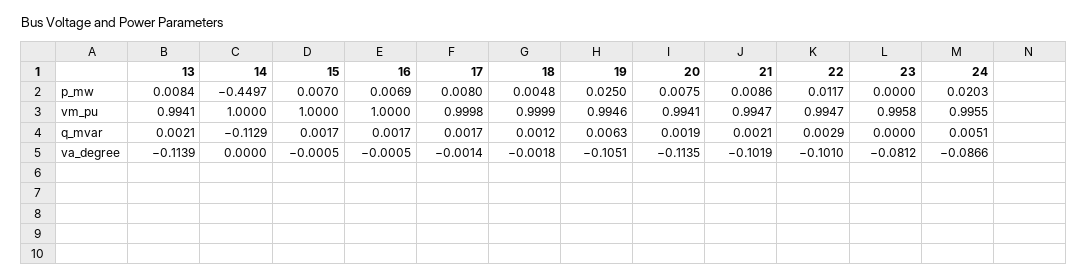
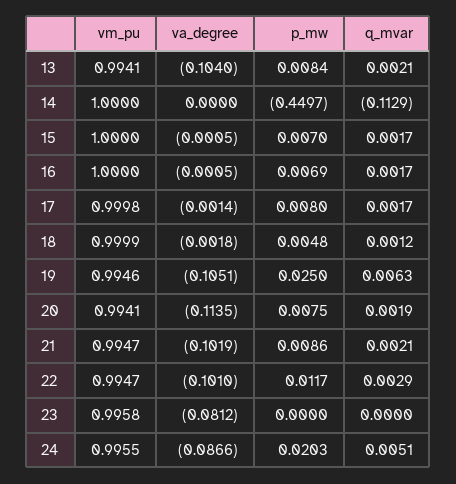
  {
    "13": {
      "p_mw": 0.0084,
      "vm_pu": 0.9941,
      "q_mvar": 0.0021,
-     "va_degree": -0.1139
+     "va_degree": -0.104
    },
    "14": {
      "p_mw": -0.4497,
      "vm_pu": 1,
      "q_mvar": -0.1129,
      "va_degree": 0
    },
    "15": {
      "p_mw": 0.007,
      "vm_pu": 1,
      "q_mvar": 0.0017,
      "va_degree": -0.0005
    },
    "16": {
      "p_mw": 0.0069,
      "vm_pu": 1,
      "q_mvar": 0.0017,
      "va_degree": -0.0005
    },
    "17": {
      "p_mw": 0.008,
      "vm_pu": 0.9998,
      "q_mvar": 0.0017,
      "va_degree": -0.0014
    },
    "18": {
      "p_mw": 0.0048,
      "vm_pu": 0.9999,
      "q_mvar": 0.0012,
      "va_degree": -0.0018
    },
    "19": {
      "p_mw": 0.025,
      "vm_pu": 0.9946,
      "q_mvar": 0.0063,
      "va_degree": -0.1051
    },
    "20": {
      "p_mw": 0.0075,
      "vm_pu": 0.9941,
      "q_mvar": 0.0019,
      "va_degree": -0.1135
    },
    "21": {
      "p_mw": 0.0086,
      "vm_pu": 0.9947,
      "q_mvar": 0.0021,
      "va_degree": -0.1019
    },
    "22": {
      "p_mw": 0.0117,
      "vm_pu": 0.9947,
      "q_mvar": 0.0029,
      "va_degree": -0.101
    },
    "23": {
      "p_mw": 0,
      "vm_pu": 0.9958,
      "q_mvar": 0,
      "va_degree": -0.0812
    },
    "24": {
      "p_mw": 0.0203,
      "vm_pu": 0.9955,
      "q_mvar": 0.0051,
      "va_degree": -0.0866
    }
  }

